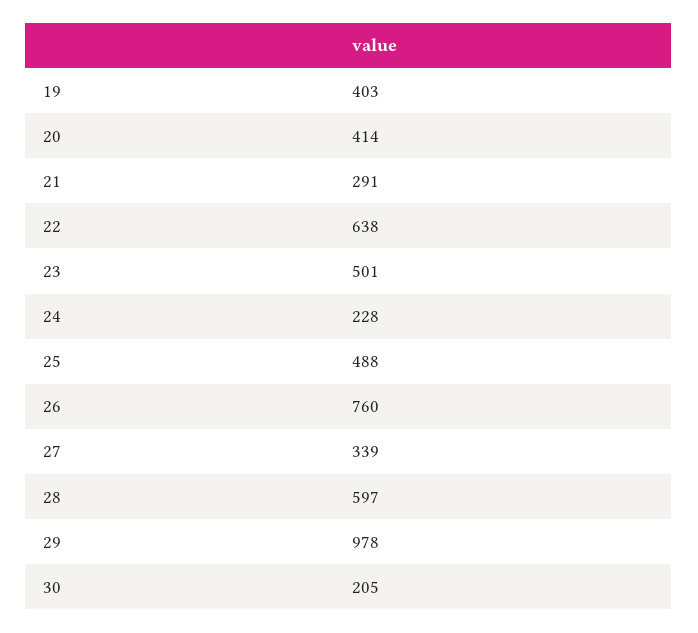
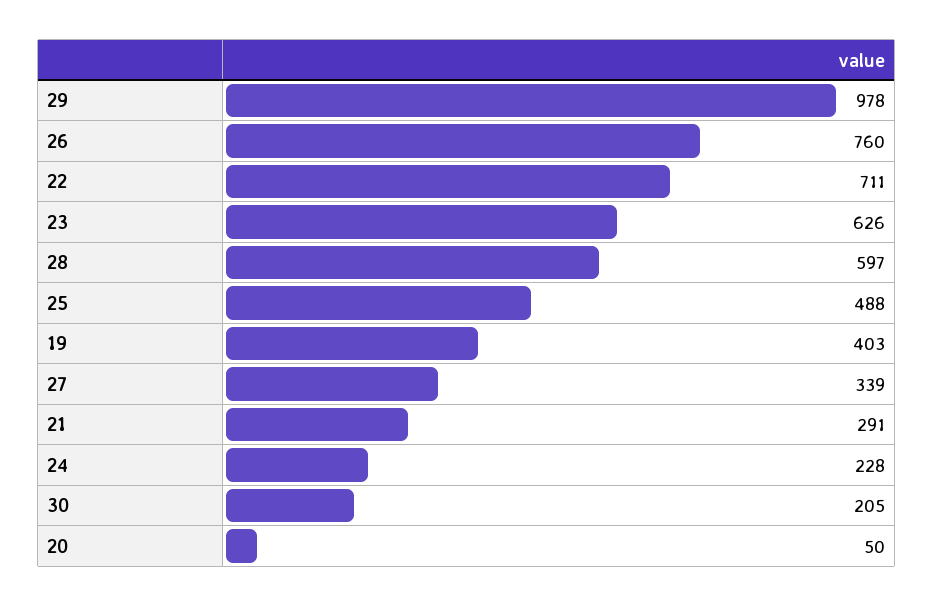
  {
    "19": 403,
-   "20": 414,
+   "20": 50,
    "21": 291,
-   "22": 638,
+   "22": 711,
-   "23": 501,
+   "23": 626,
    "24": 228,
    "25": 488,
    "26": 760,
    "27": 339,
    "28": 597,
    "29": 978,
    "30": 205
  }

